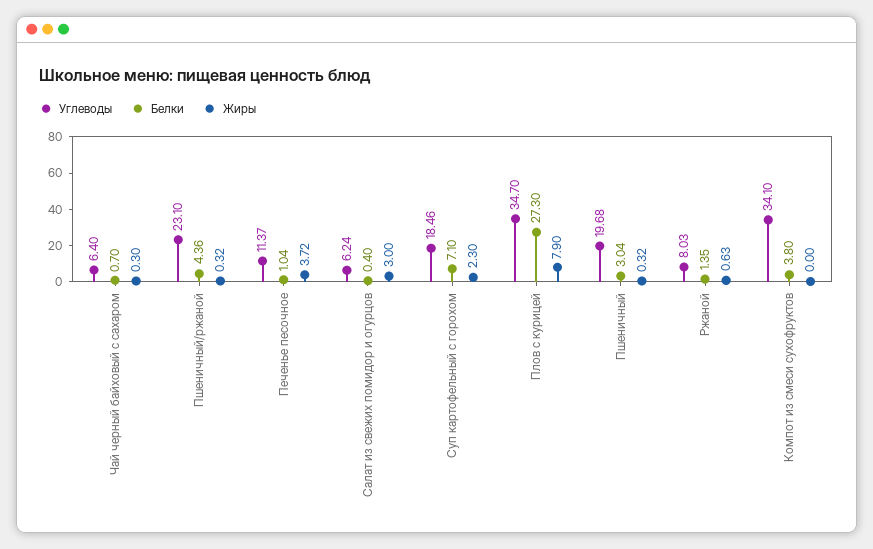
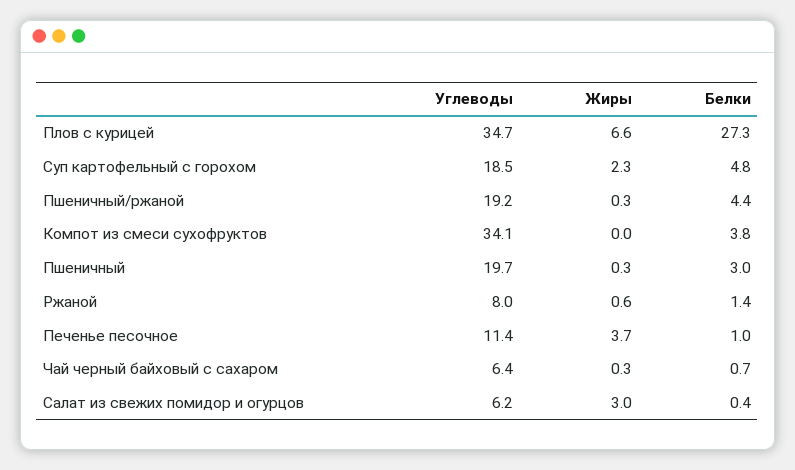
  {
    "Углеводы": {
      "Чай черный байховый с сахаром": 6.4,
-     "Пшеничный/ржаной": 23.1,
+     "Пшеничный/ржаной": 19.2,
      "Печенье песочное": 11.37,
      "Салат из свежих помидор и огурцов": 6.24,
      "Суп картофельный с горохом": 18.46,
      "Плов с курицей": 34.7,
      "Пшеничный": 19.68,
      "Ржаной": 8.03,
      "Компот из смеси сухофруктов": 34.1
    },
    "Белки": {
      "Чай черный байховый с сахаром": 0.7,
      "Пшеничный/ржаной": 4.36,
      "Печенье песочное": 1.04,
      "Салат из свежих помидор и огурцов": 0.4,
-     "Суп картофельный с горохом": 7.1,
+     "Суп картофельный с горохом": 4.8,
      "Плов с курицей": 27.3,
      "Пшеничный": 3.04,
      "Ржаной": 1.35,
      "Компот из смеси сухофруктов": 3.8
    },
    "Жиры": {
      "Чай черный байховый с сахаром": 0.3,
      "Пшеничный/ржаной": 0.32,
      "Печенье песочное": 3.72,
      "Салат из свежих помидор и огурцов": 3,
      "Суп картофельный с горохом": 2.3,
-     "Плов с курицей": 7.9,
+     "Плов с курицей": 6.6,
      "Пшеничный": 0.32,
      "Ржаной": 0.63,
      "Компот из смеси сухофруктов": 0
    }
  }

